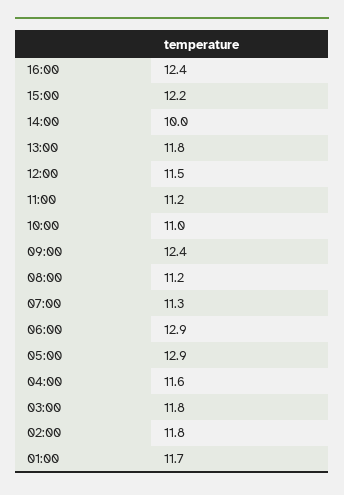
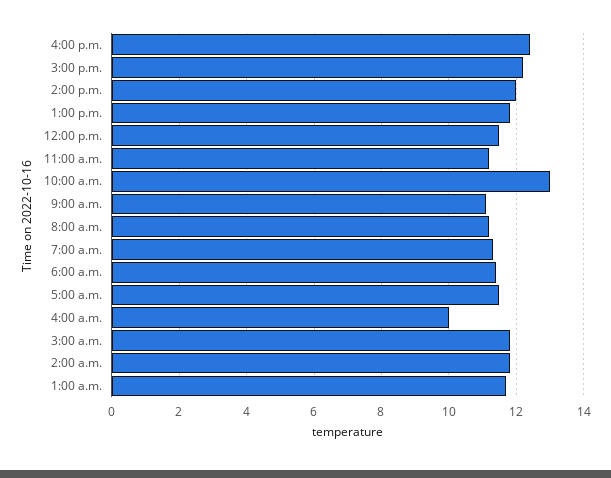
  {
    "16:00": 12.4,
    "15:00": 12.2,
-   "14:00": 10,
+   "14:00": 12,
    "13:00": 11.8,
    "12:00": 11.5,
    "11:00": 11.2,
-   "10:00": 11,
+   "10:00": 13,
-   "09:00": 12.4,
+   "09:00": 11,
    "08:00": 11.2,
    "07:00": 11.3,
-   "06:00": 12.9,
+   "06:00": 11.5,
-   "05:00": 12.9,
+   "05:00": 11.5,
-   "04:00": 11.6,
+   "04:00": 10,
    "03:00": 11.8,
    "02:00": 11.8,
    "01:00": 11.7
  }

